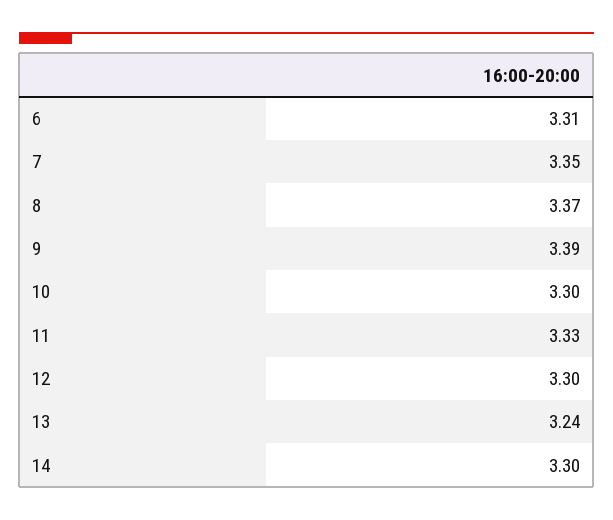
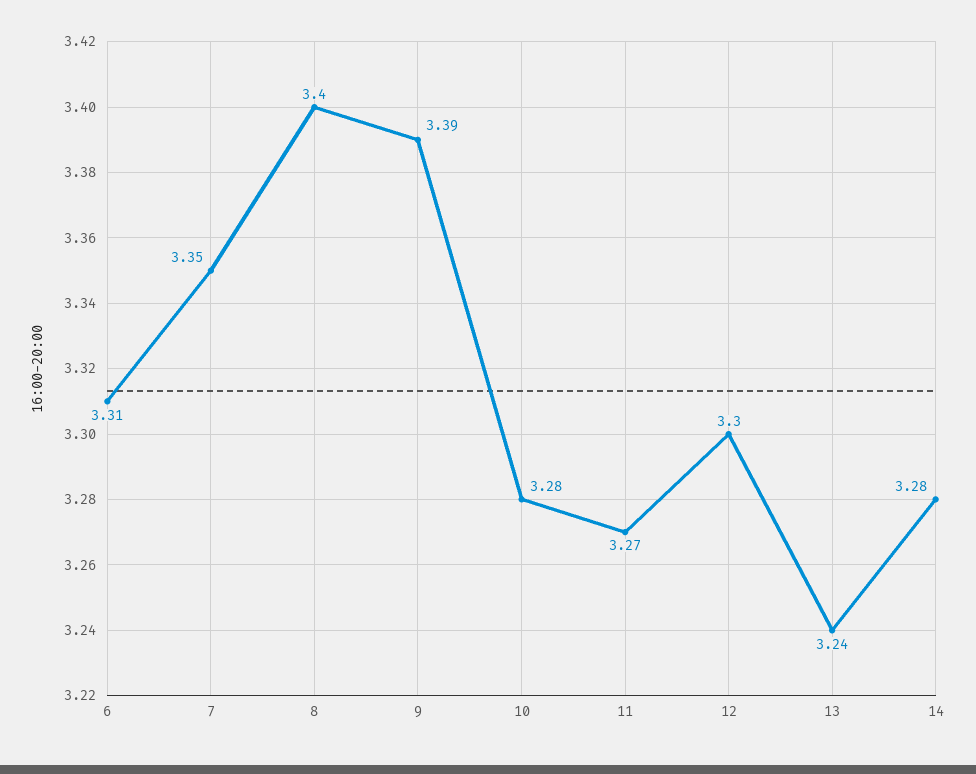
  {
    "6": 3.31,
    "7": 3.35,
-   "8": 3.37,
+   "8": 3.4,
    "9": 3.39,
-   "10": 3.3,
+   "10": 3.28,
-   "11": 3.33,
+   "11": 3.27,
    "12": 3.3,
    "13": 3.24,
-   "14": 3.3
+   "14": 3.28
  }

